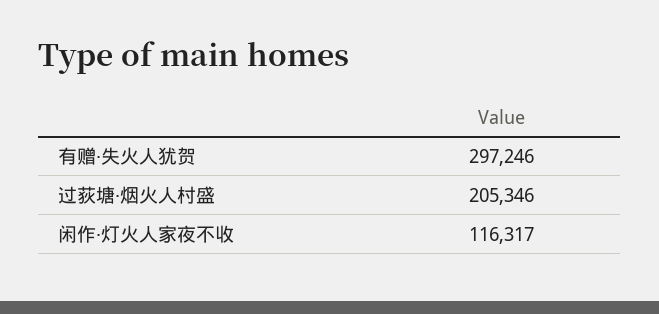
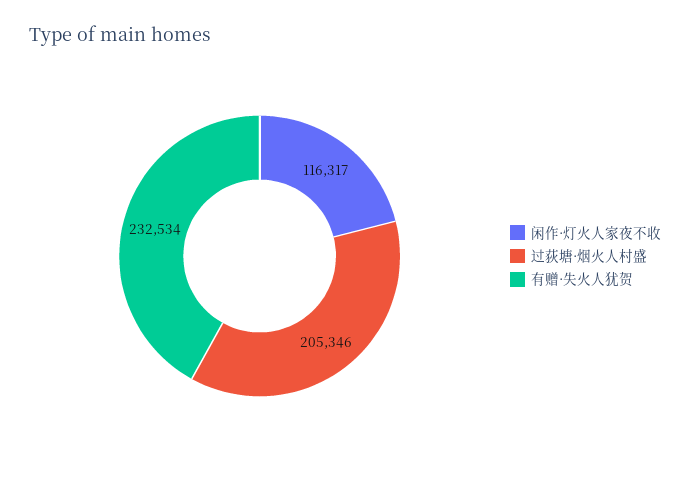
  {
-   "有赠·失火人犹贺": 297246,
+   "有赠·失火人犹贺": 232534,
    "过荻塘·烟火人村盛": 205346,
    "闲作·灯火人家夜不收": 116317
  }

